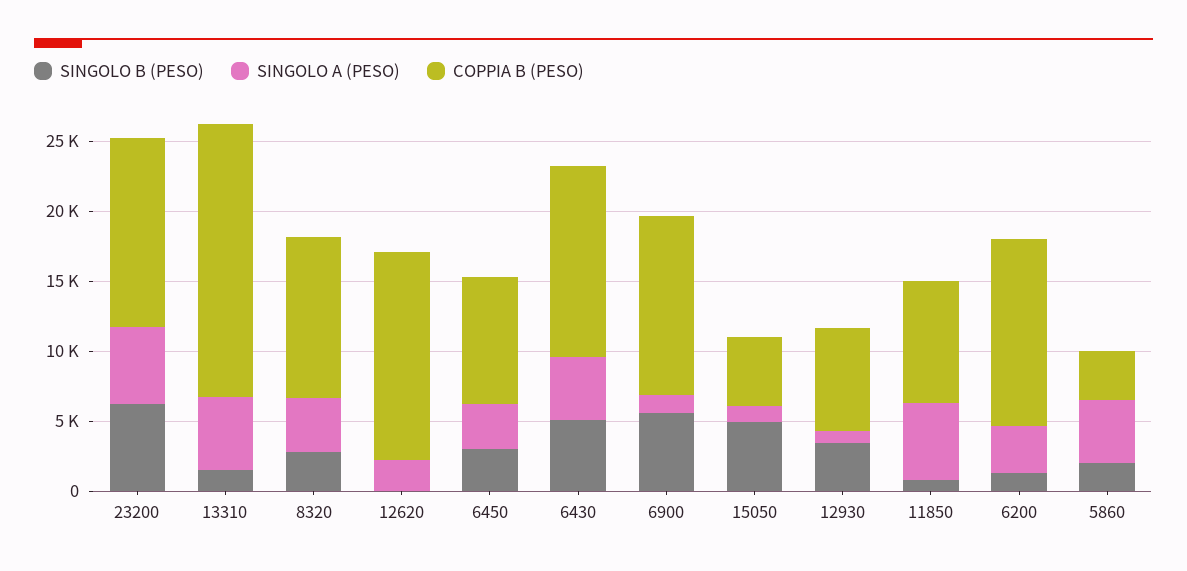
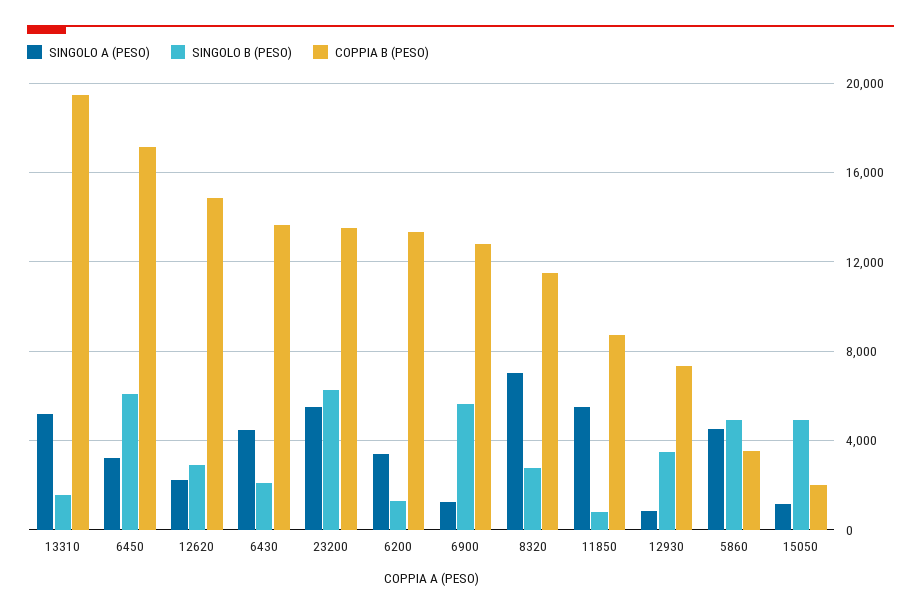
  {
    "SINGOLO B (PESO)": {
      "23200": 6500,
      "13310": 1500,
      "8320": 3000,
-     "12620": 0,
+     "12620": 3000,
-     "6450": 3000,
+     "6450": 6000,
-     "6430": 5000,
+     "6430": 2000,
      "6900": 5500,
      "15050": 5000,
      "12930": 3500,
      "11850": 1000,
      "6200": 1500,
-     "5860": 2000
+     "5860": 5000
    },
    "SINGOLO A (PESO)": {
      "23200": 5500,
      "13310": 5000,
-     "8320": 4000,
+     "8320": 7000,
      "12620": 2000,
      "6450": 3000,
      "6430": 4500,
      "6900": 1000,
      "15050": 1000,
      "12930": 1000,
      "11850": 5500,
      "6200": 3500,
      "5860": 4500
    },
    "COPPIA B (PESO)": {
      "23200": 13500,
      "13310": 19500,
      "8320": 11500,
      "12620": 15000,
-     "6450": 9000,
+     "6450": 17000,
      "6430": 13500,
      "6900": 13000,
-     "15050": 5000,
+     "15050": 2000,
      "12930": 7500,
      "11850": 8500,
      "6200": 13500,
      "5860": 3500
    }
  }

